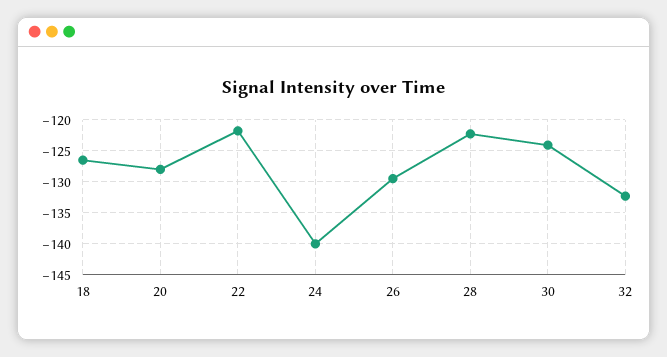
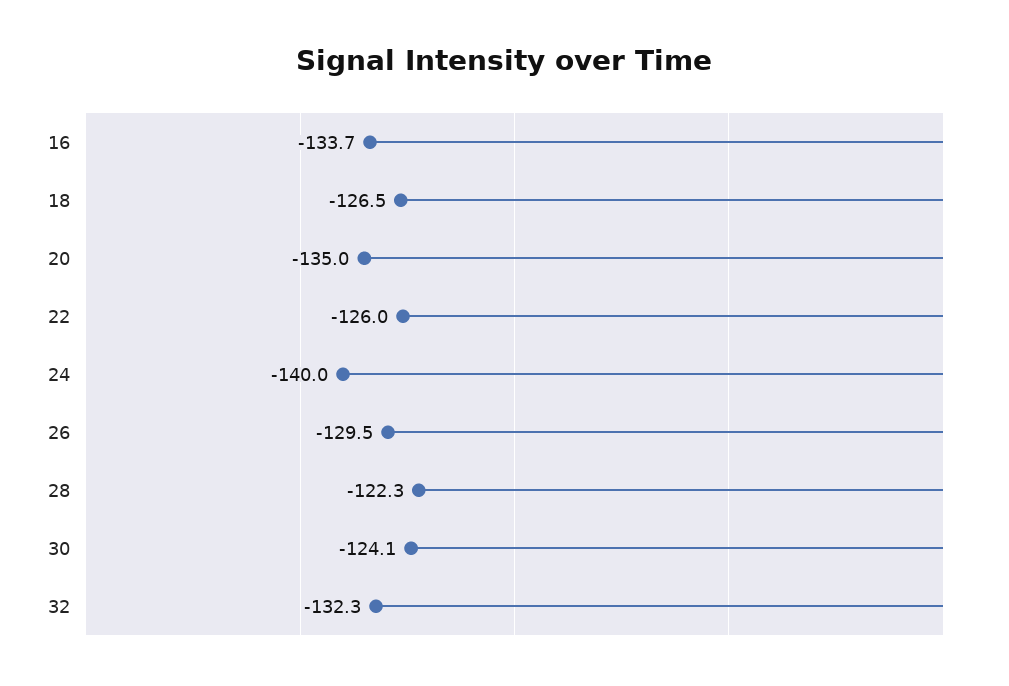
  {
    "18": -126.5,
-   "20": -128,
+   "20": -135,
-   "22": -122,
+   "22": -126,
    "24": -140,
    "26": -129.5,
    "28": -122.3,
    "30": -124.1,
-   "32": -132.3
+   "32": -132.3,
+   "16": -133.7
  }

